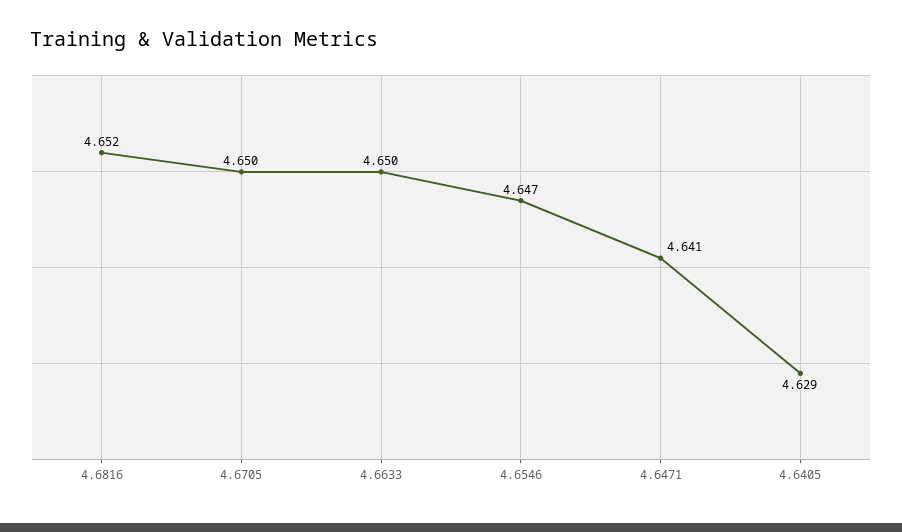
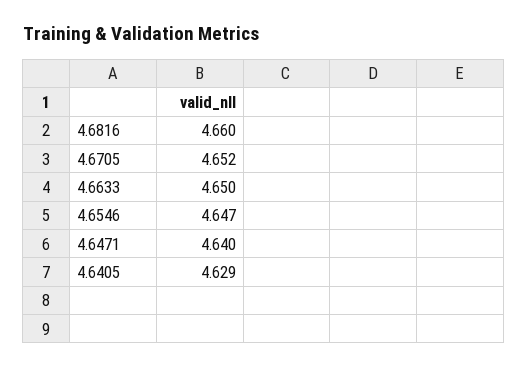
  {
-   "4.6816": 4.652,
+   "4.6816": 4.66,
-   "4.6705": 4.65,
+   "4.6705": 4.652,
    "4.6633": 4.65,
    "4.6546": 4.647,
-   "4.6471": 4.641,
+   "4.6471": 4.64,
    "4.6405": 4.629
  }

